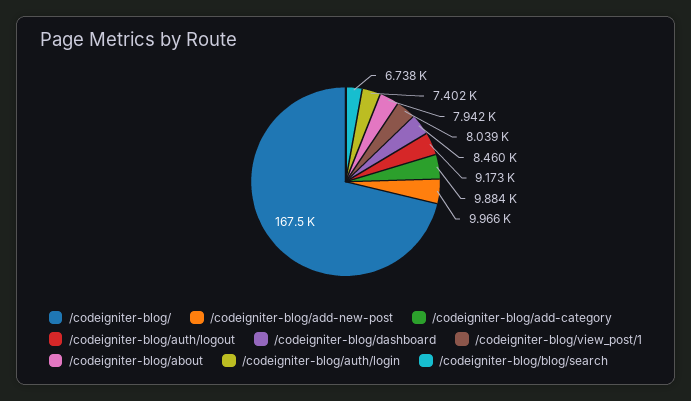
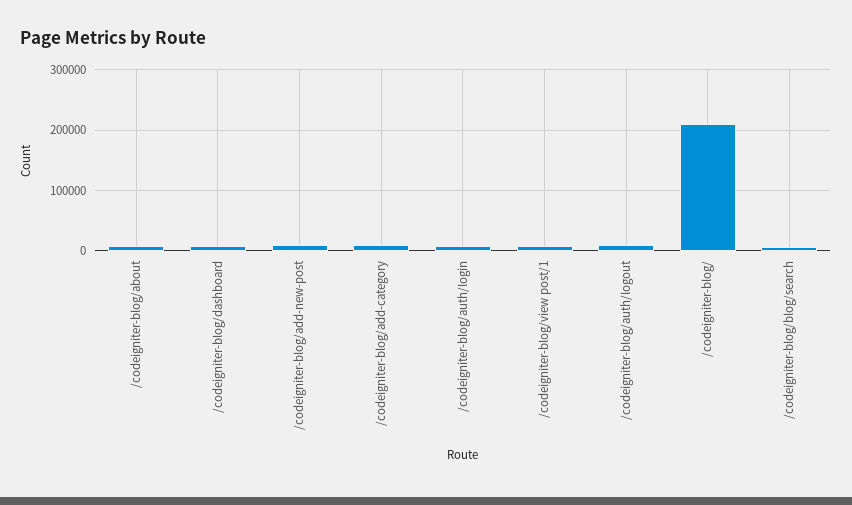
  {
-   "/codeigniter-blog/": 167500,
+   "/codeigniter-blog/": 210000,
    "/codeigniter-blog/add-new-post": 9966,
    "/codeigniter-blog/add-category": 9884,
    "/codeigniter-blog/auth/logout": 9173,
    "/codeigniter-blog/dashboard": 8460,
    "/codeigniter-blog/view_post/1": 8039,
    "/codeigniter-blog/about": 7942,
    "/codeigniter-blog/auth/login": 7402,
    "/codeigniter-blog/blog/search": 6738
  }

